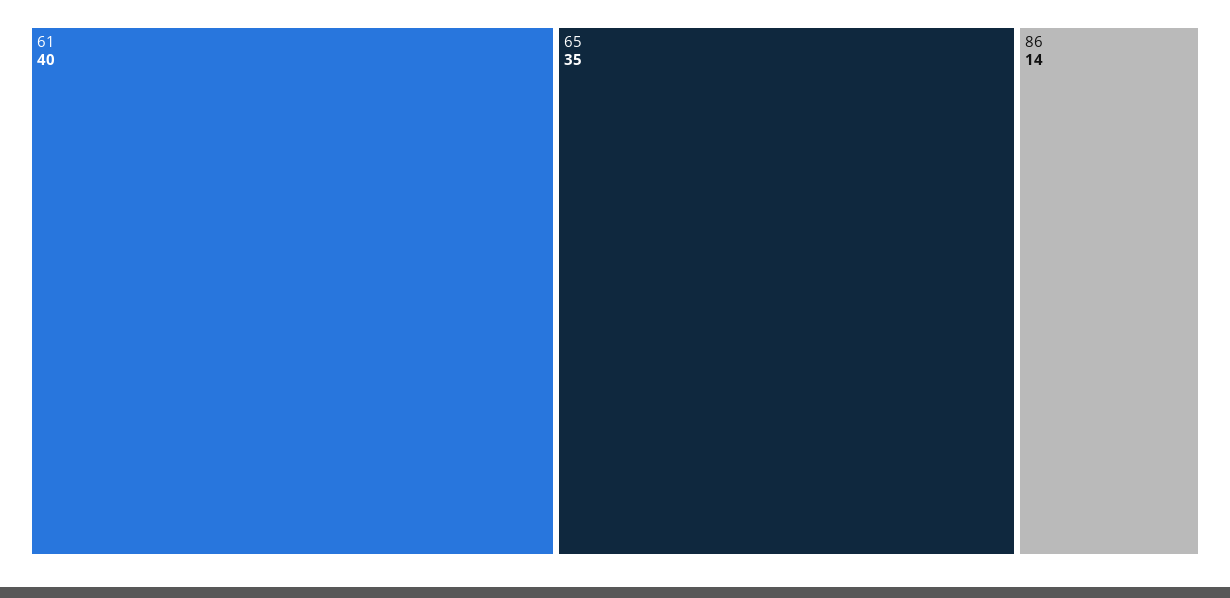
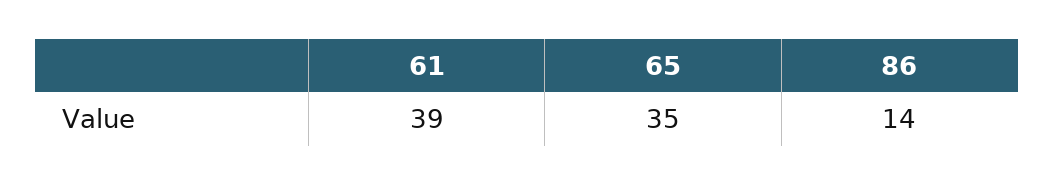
  {
-   "61": 40,
+   "61": 39,
    "65": 35,
    "86": 14
  }

